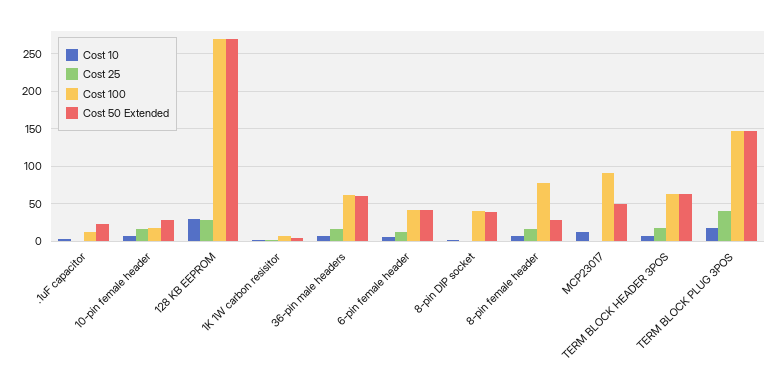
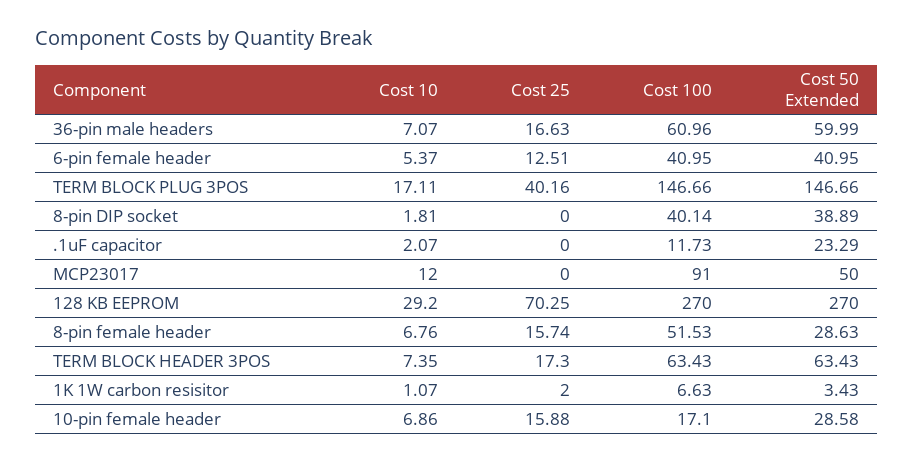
  {
    "Cost 10": {
      ".1uF capacitor": 2.07,
      "10-pin female header": 6.86,
      "128 KB EEPROM": 29.2,
      "1K 1W carbon resisitor": 1.07,
      "36-pin male headers": 7.07,
      "6-pin female header": 5.37,
      "8-pin DIP socket": 1.81,
      "8-pin female header": 6.76,
      "MCP23017": 12,
      "TERM BLOCK HEADER 3POS": 7.35,
      "TERM BLOCK PLUG 3POS": 17.11
    },
    "Cost 25": {
      ".1uF capacitor": 0,
      "10-pin female header": 15.88,
-     "128 KB EEPROM": 30,
+     "128 KB EEPROM": 70.25,
      "1K 1W carbon resisitor": 2,
      "36-pin male headers": 16.63,
      "6-pin female header": 12.51,
      "8-pin DIP socket": 0,
      "8-pin female header": 15.74,
      "MCP23017": 0,
      "TERM BLOCK HEADER 3POS": 17.3,
      "TERM BLOCK PLUG 3POS": 40.16
    },
    "Cost 100": {
      ".1uF capacitor": 11.73,
      "10-pin female header": 17.1,
      "128 KB EEPROM": 270,
      "1K 1W carbon resisitor": 6.63,
      "36-pin male headers": 60.96,
      "6-pin female header": 40.95,
      "8-pin DIP socket": 40.14,
-     "8-pin female header": 80,
+     "8-pin female header": 51.53,
      "MCP23017": 91,
      "TERM BLOCK HEADER 3POS": 63.43,
      "TERM BLOCK PLUG 3POS": 146.66
    },
    "Cost 50 Extended": {
      ".1uF capacitor": 23.29,
      "10-pin female header": 28.58,
      "128 KB EEPROM": 270,
      "1K 1W carbon resisitor": 3.43,
      "36-pin male headers": 59.99,
      "6-pin female header": 40.95,
      "8-pin DIP socket": 38.89,
      "8-pin female header": 28.63,
      "MCP23017": 50,
      "TERM BLOCK HEADER 3POS": 63.43,
      "TERM BLOCK PLUG 3POS": 146.66
    }
  }

